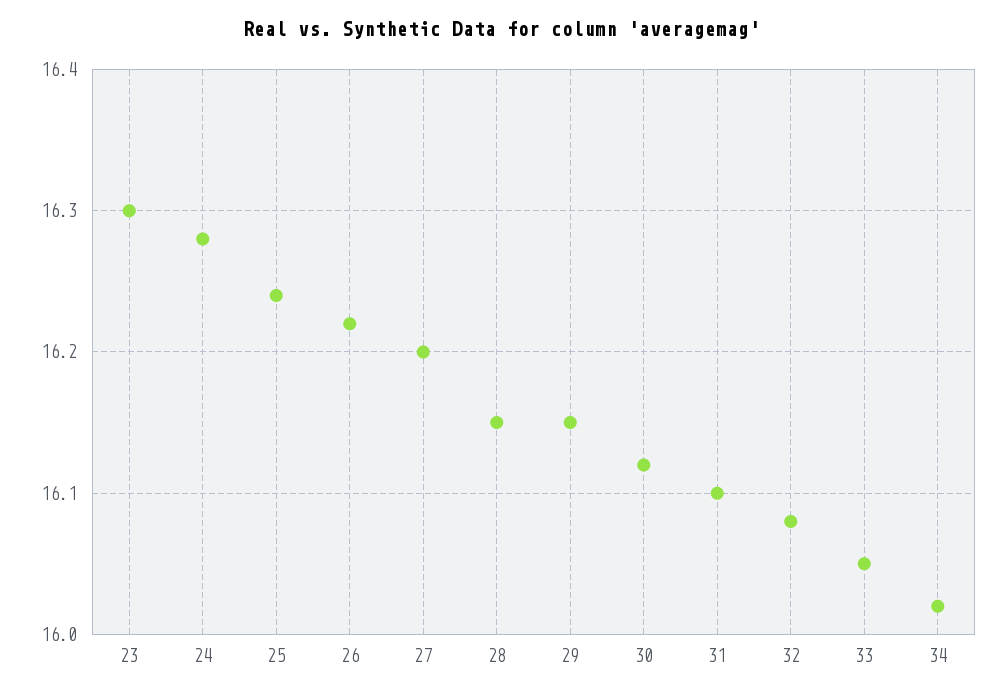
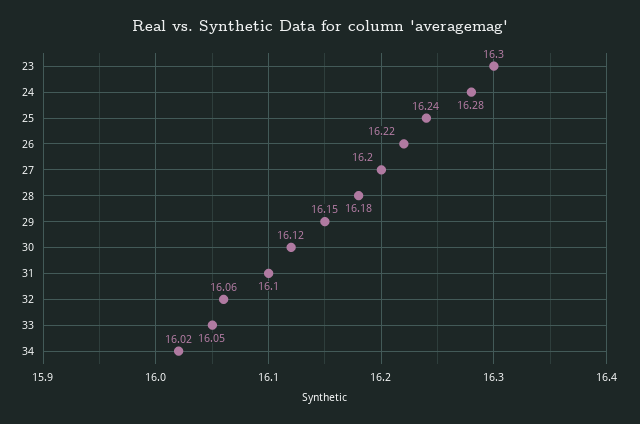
  {
    "23": 16.3,
    "24": 16.28,
    "25": 16.24,
    "26": 16.22,
    "27": 16.2,
-   "28": 16.15,
+   "28": 16.18,
    "29": 16.15,
    "30": 16.12,
    "31": 16.1,
-   "32": 16.08,
+   "32": 16.06,
    "33": 16.05,
    "34": 16.02
  }

